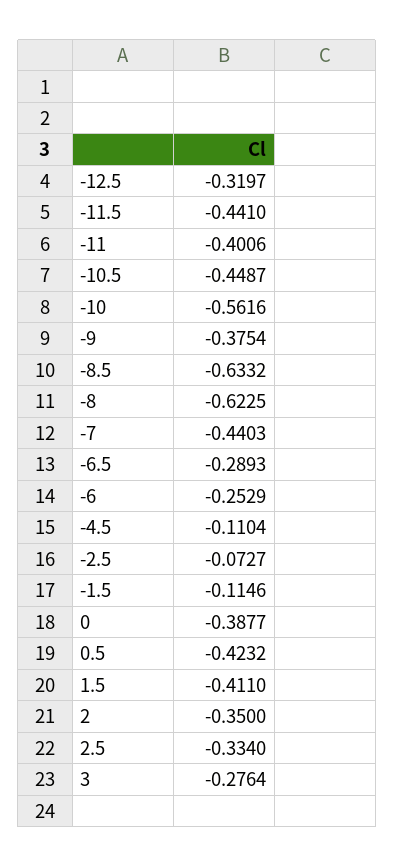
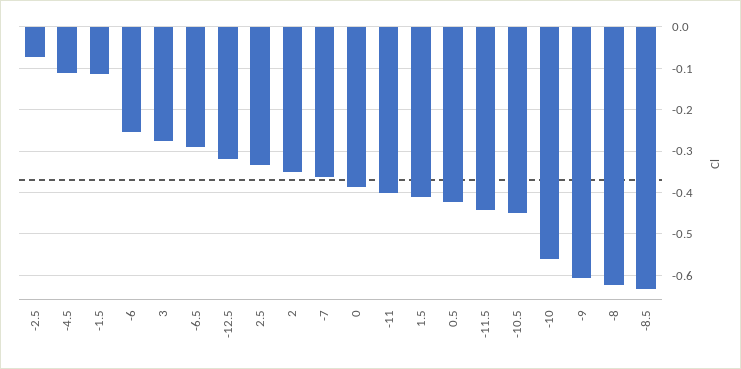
  {
    "-12.5": -0.3197,
    "-11.5": -0.441,
    "-11": -0.4006,
    "-10.5": -0.4487,
    "-10": -0.5616,
-   "-9": -0.3754,
+   "-9": -0.6,
    "-8.5": -0.6332,
    "-8": -0.6225,
-   "-7": -0.4403,
+   "-7": -0.36,
    "-6.5": -0.2893,
    "-6": -0.2529,
    "-4.5": -0.1104,
    "-2.5": -0.0727,
    "-1.5": -0.1146,
    "0": -0.3877,
    "0.5": -0.4232,
    "1.5": -0.411,
    "2": -0.35,
    "2.5": -0.334,
    "3": -0.2764
  }

